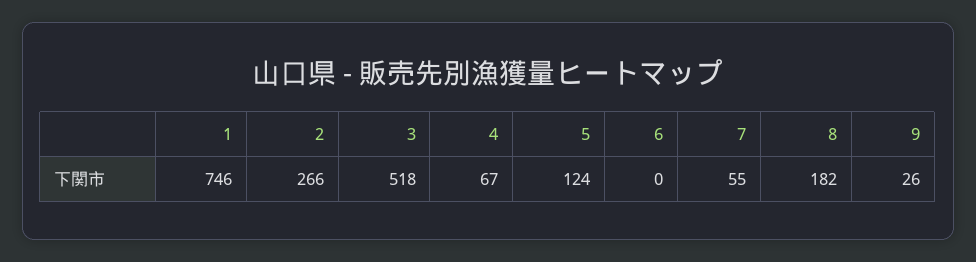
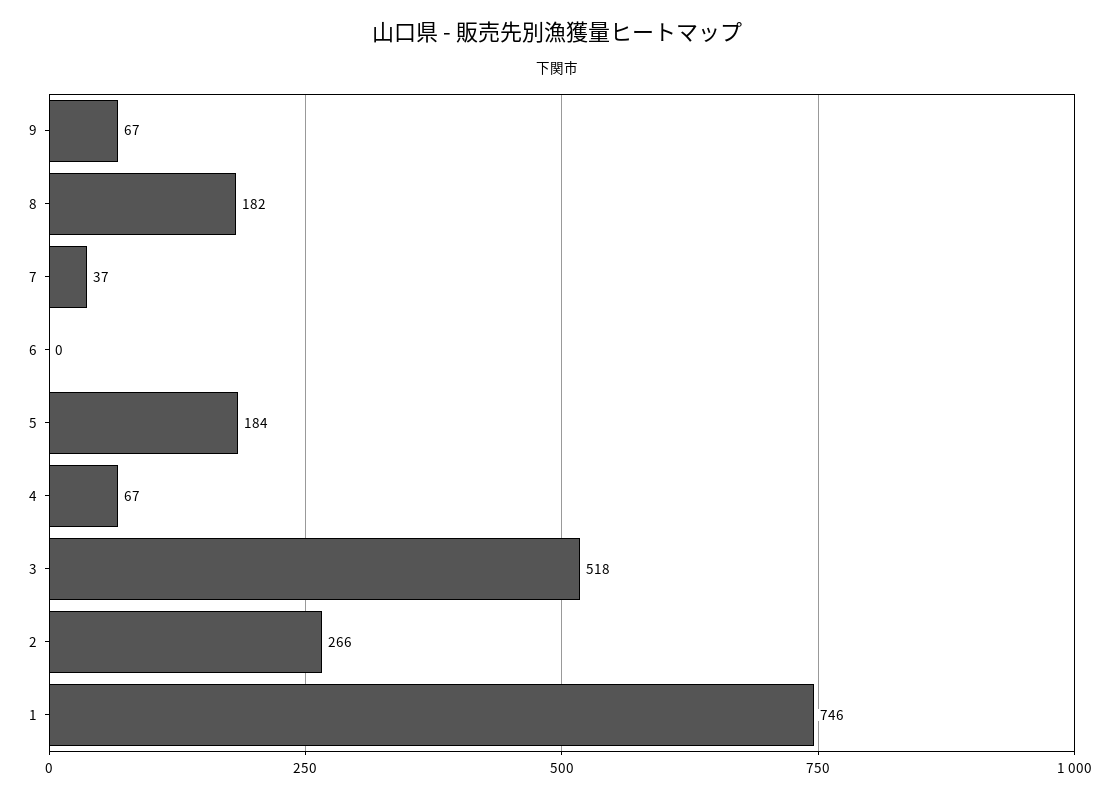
  {
    "1": 746,
    "2": 266,
    "3": 518,
    "4": 67,
-   "5": 124,
+   "5": 184,
    "6": 0,
-   "7": 55,
+   "7": 37,
    "8": 182,
-   "9": 26
+   "9": 67
  }

